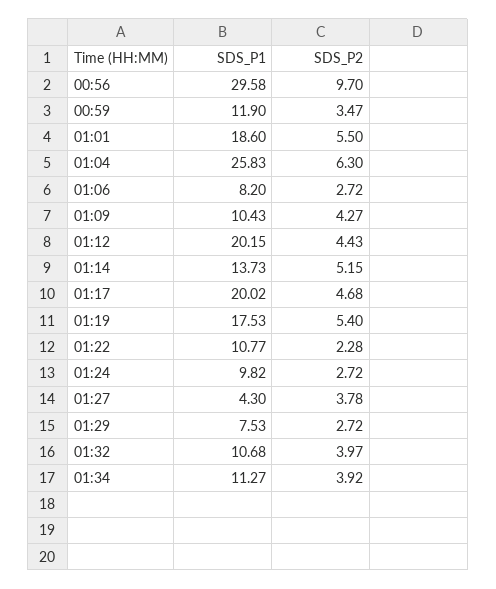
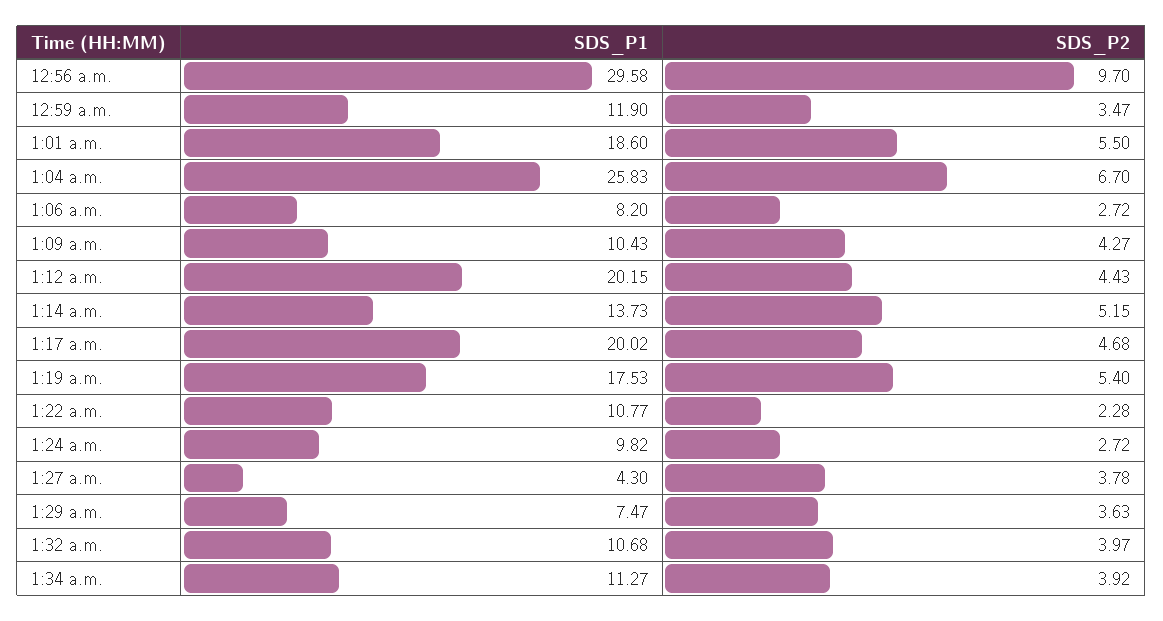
  {
    "SDS_P1": {
      "00:56": 29.58,
      "00:59": 11.9,
      "01:01": 18.6,
      "01:04": 25.83,
      "01:06": 8.2,
      "01:09": 10.43,
      "01:12": 20.15,
      "01:14": 13.73,
      "01:17": 20.02,
      "01:19": 17.53,
      "01:22": 10.77,
      "01:24": 9.82,
      "01:27": 4.3,
-     "01:29": 7.53,
+     "01:29": 7.47,
      "01:32": 10.68,
      "01:34": 11.27
    },
    "SDS_P2": {
      "00:56": 9.7,
      "00:59": 3.47,
      "01:01": 5.5,
-     "01:04": 6.3,
+     "01:04": 6.7,
      "01:06": 2.72,
      "01:09": 4.27,
      "01:12": 4.43,
      "01:14": 5.15,
      "01:17": 4.68,
      "01:19": 5.4,
      "01:22": 2.28,
      "01:24": 2.72,
      "01:27": 3.78,
-     "01:29": 2.72,
+     "01:29": 3.63,
      "01:32": 3.97,
      "01:34": 3.92
    }
  }

